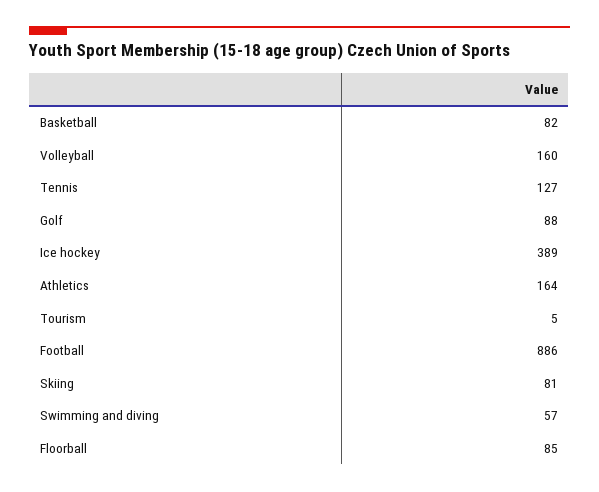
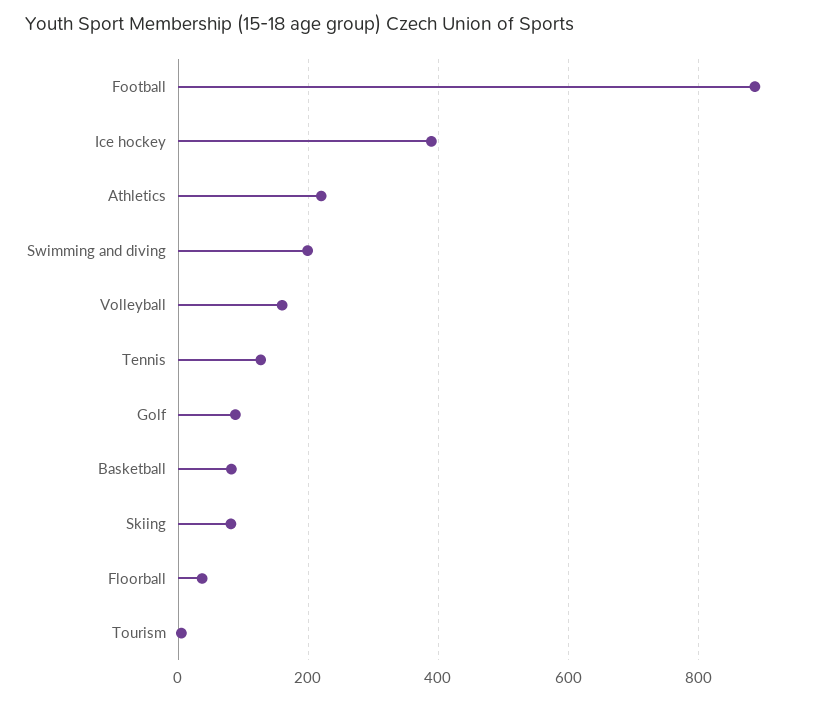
  {
    "Basketball": 82,
    "Volleyball": 160,
    "Tennis": 127,
    "Golf": 88,
    "Ice hockey": 389,
-   "Athletics": 164,
+   "Athletics": 220,
    "Tourism": 5,
    "Football": 886,
    "Skiing": 81,
-   "Swimming and diving": 57,
+   "Swimming and diving": 200,
-   "Floorball": 85
+   "Floorball": 40
  }

